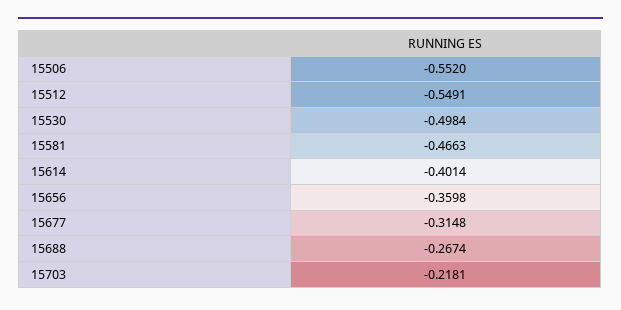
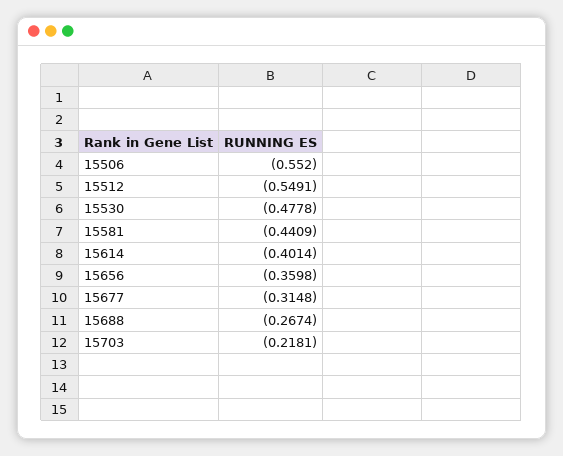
  {
    "15506": -0.552,
    "15512": -0.5491,
-   "15530": -0.4984,
+   "15530": -0.4778,
-   "15581": -0.4663,
+   "15581": -0.4409,
    "15614": -0.4014,
    "15656": -0.3598,
    "15677": -0.3148,
    "15688": -0.2674,
    "15703": -0.2181
  }

